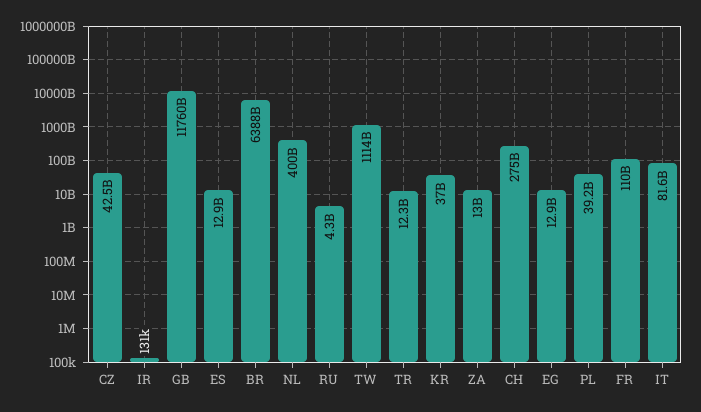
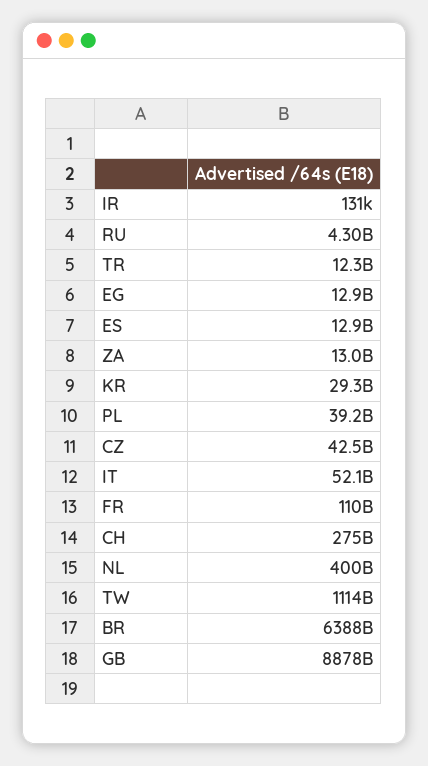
  {
    "CZ": 42500000000,
    "IR": 131000,
-   "GB": 11760000000000,
+   "GB": 8878000000000,
    "ES": 12900000000,
    "BR": 6388000000000,
    "NL": 400000000000,
    "RU": 4300000000,
    "TW": 1114000000000,
    "TR": 12300000000,
-   "KR": 37000000000,
+   "KR": 29300000000,
    "ZA": 13000000000,
    "CH": 275000000000,
    "EG": 12900000000,
    "PL": 39200000000,
    "FR": 110000000000,
-   "IT": 81600000000
+   "IT": 52100000000
  }

